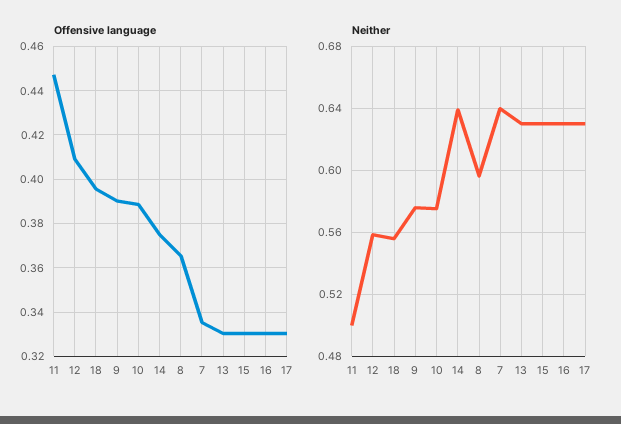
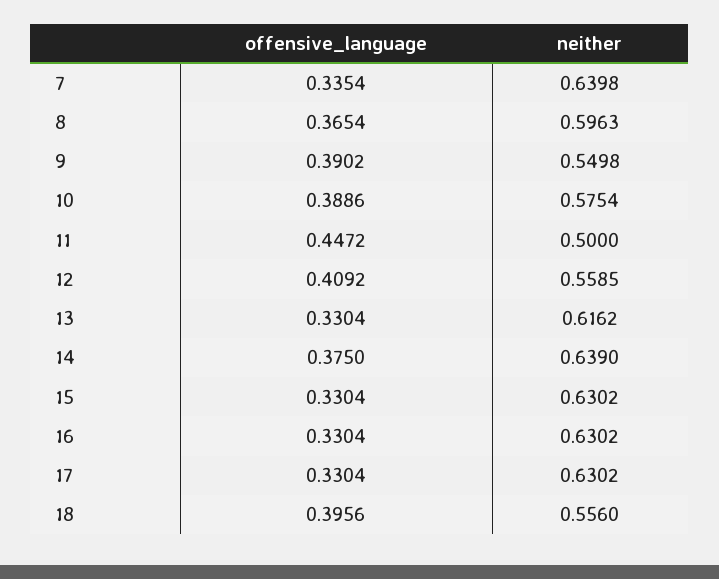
  {
    "Offensive language": {
      "11": 0.4472,
      "12": 0.4092,
      "18": 0.3956,
      "9": 0.3902,
      "10": 0.3886,
      "14": 0.375,
      "8": 0.3654,
      "7": 0.3354,
      "13": 0.3304,
      "15": 0.3304,
      "16": 0.3304,
      "17": 0.3304
    },
    "Neither": {
      "11": 0.5,
      "12": 0.5585,
      "18": 0.556,
-     "9": 0.575,
+     "9": 0.5498,
      "10": 0.5754,
      "14": 0.639,
      "8": 0.5963,
      "7": 0.6398,
-     "13": 0.63,
+     "13": 0.6162,
      "15": 0.6302,
      "16": 0.6302,
      "17": 0.6302
    }
  }

